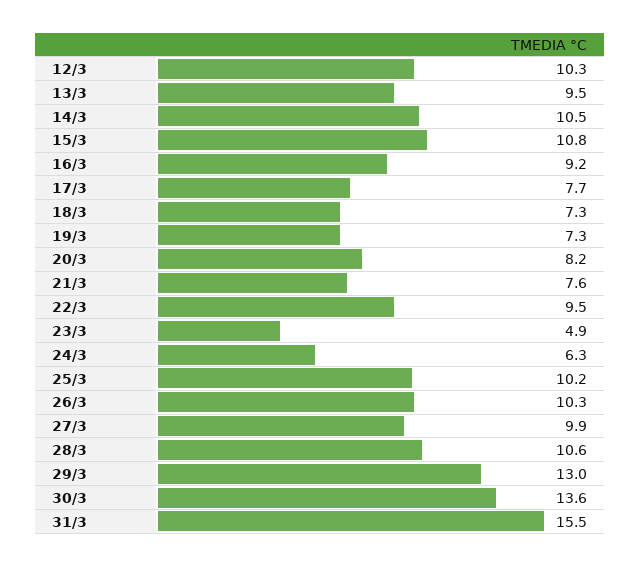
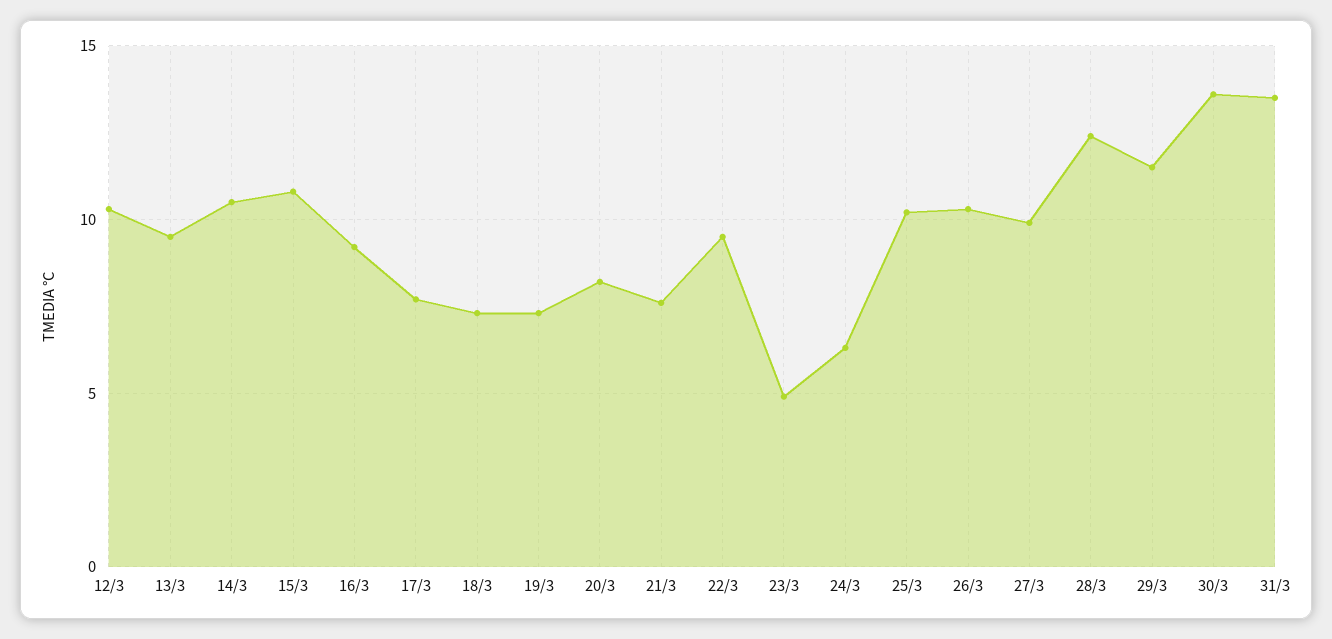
  {
    "12/3": 10.3,
    "13/3": 9.5,
    "14/3": 10.5,
    "15/3": 10.8,
    "16/3": 9.2,
    "17/3": 7.7,
    "18/3": 7.3,
    "19/3": 7.3,
    "20/3": 8.2,
    "21/3": 7.6,
    "22/3": 9.5,
    "23/3": 4.9,
    "24/3": 6.3,
    "25/3": 10.2,
    "26/3": 10.3,
    "27/3": 9.9,
-   "28/3": 10.6,
+   "28/3": 12.5,
-   "29/3": 13,
+   "29/3": 11.5,
    "30/3": 13.6,
-   "31/3": 15.5
+   "31/3": 13.5
  }

